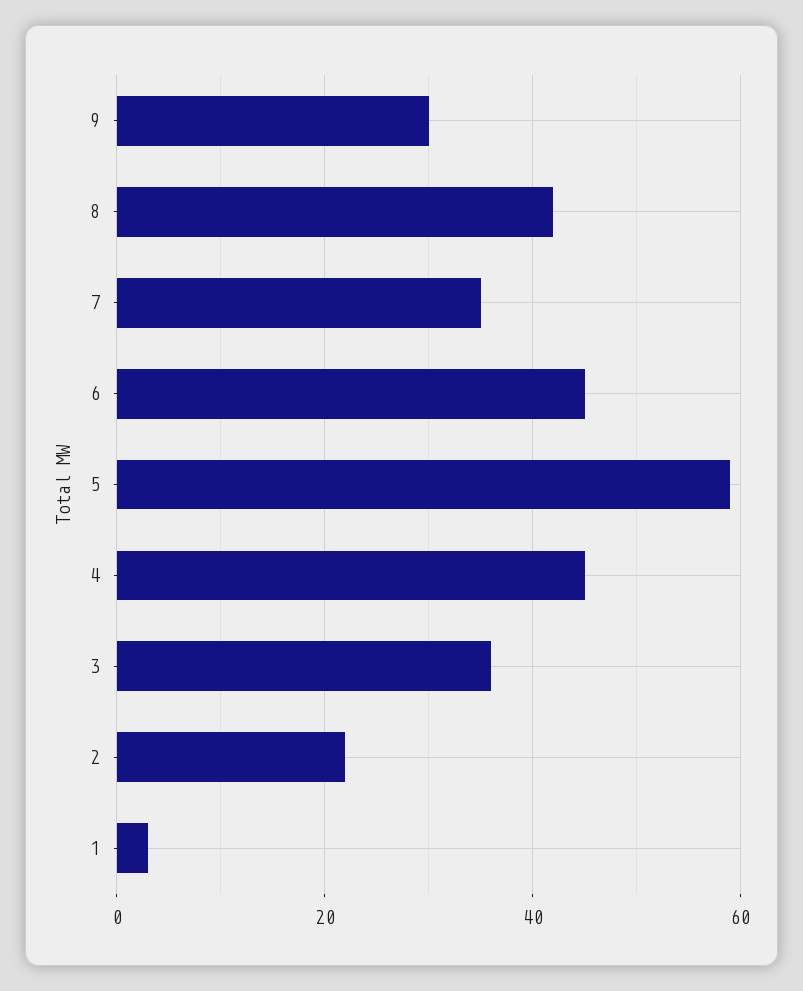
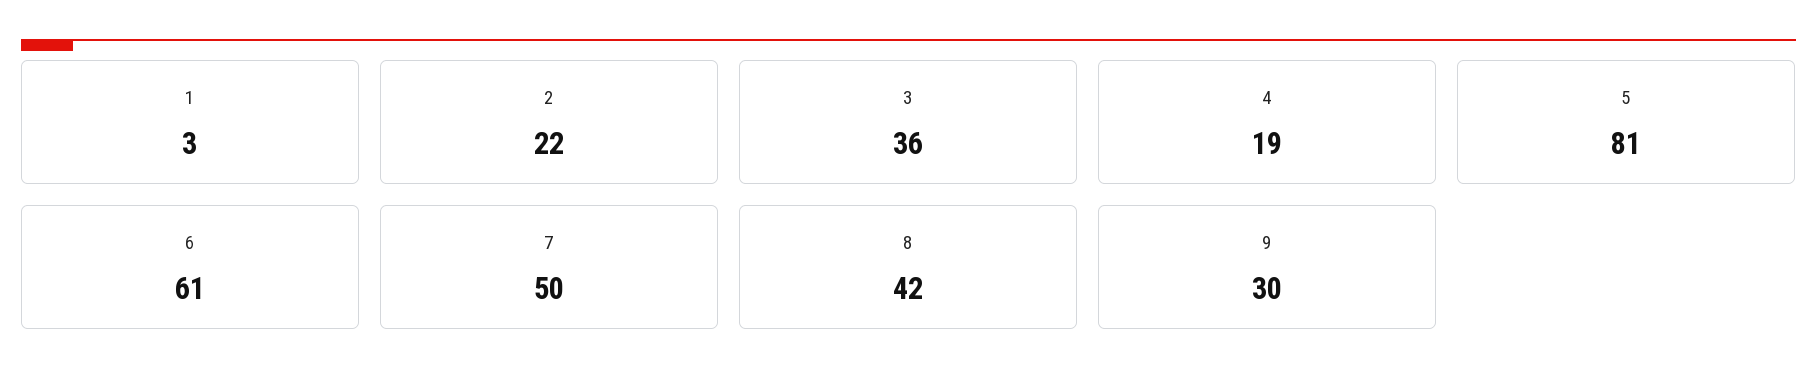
  {
    "9": 30,
    "8": 42,
-   "7": 35,
+   "7": 50,
-   "6": 45,
+   "6": 61,
-   "5": 60,
+   "5": 81,
-   "4": 45,
+   "4": 19,
    "3": 36,
    "2": 22,
    "1": 3
  }

